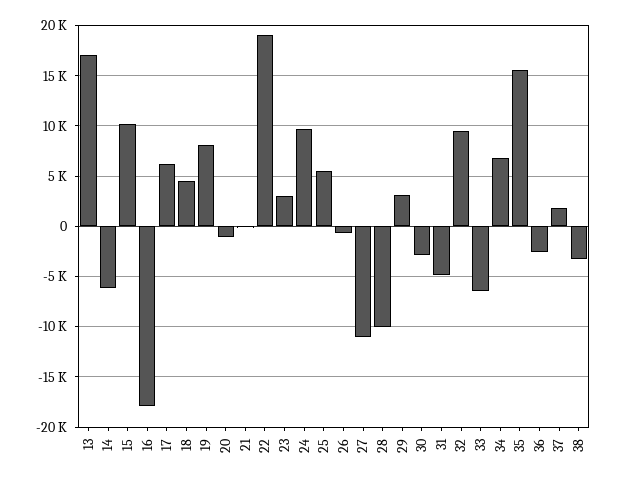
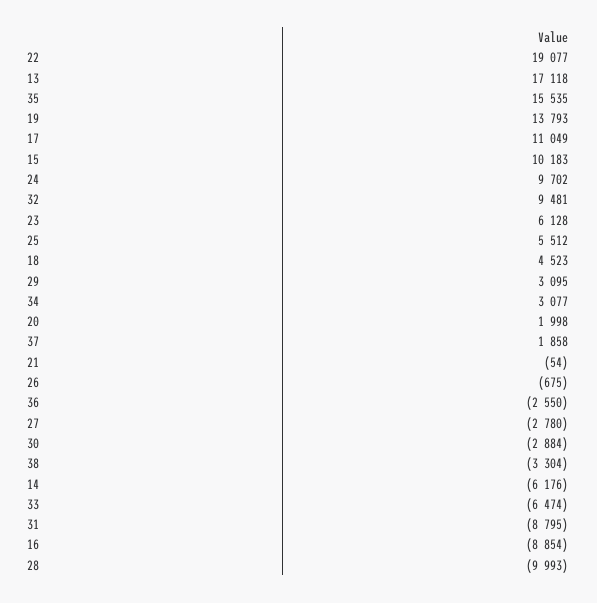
  {
    "13": 17118,
    "14": -6176,
    "15": 10183,
-   "16": -18000,
+   "16": -8854,
-   "17": 6000,
+   "17": 11049,
    "18": 4523,
-   "19": 8000,
+   "19": 13793,
-   "20": -1000,
+   "20": 1998,
    "21": -54,
    "22": 19077,
-   "23": 3000,
+   "23": 6128,
    "24": 9702,
    "25": 5512,
    "26": -675,
-   "27": -11000,
+   "27": -2780,
    "28": -9993,
    "29": 3095,
    "30": -2884,
-   "31": -5000,
+   "31": -8795,
    "32": 9481,
    "33": -6474,
-   "34": 7000,
+   "34": 3077,
    "35": 15535,
    "36": -2550,
    "37": 1858,
    "38": -3304
  }

